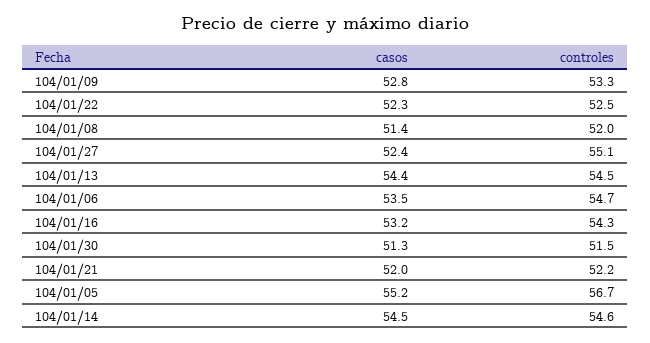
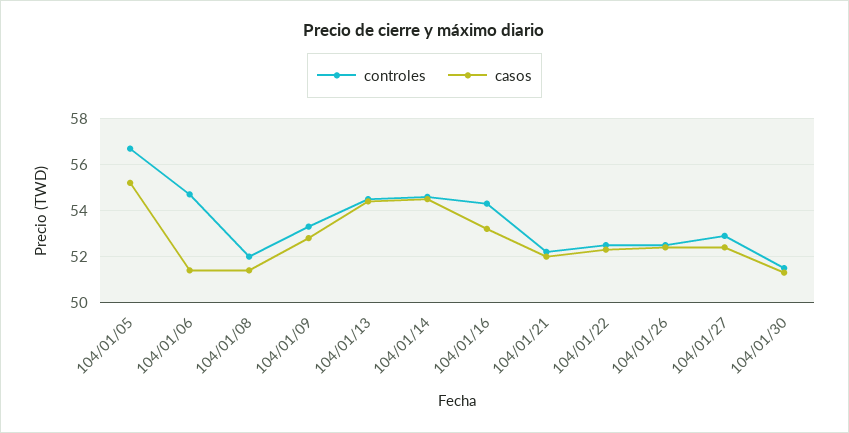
  {
    "casos": {
      "104/01/09": 52.8,
      "104/01/22": 52.3,
      "104/01/08": 51.4,
      "104/01/27": 52.4,
      "104/01/13": 54.4,
-     "104/01/06": 53.5,
+     "104/01/06": 51.5,
      "104/01/16": 53.2,
      "104/01/30": 51.3,
      "104/01/21": 52,
      "104/01/05": 55.2,
-     "104/01/14": 54.5
+     "104/01/14": 54.5,
+     "104/01/26": 52.5
    },
    "controles": {
      "104/01/09": 53.3,
      "104/01/22": 52.5,
      "104/01/08": 52,
-     "104/01/27": 55.1,
+     "104/01/27": 53,
      "104/01/13": 54.5,
      "104/01/06": 54.7,
      "104/01/16": 54.3,
      "104/01/30": 51.5,
      "104/01/21": 52.2,
      "104/01/05": 56.7,
-     "104/01/14": 54.6
+     "104/01/14": 54.6,
+     "104/01/26": 52.5
    }
  }

